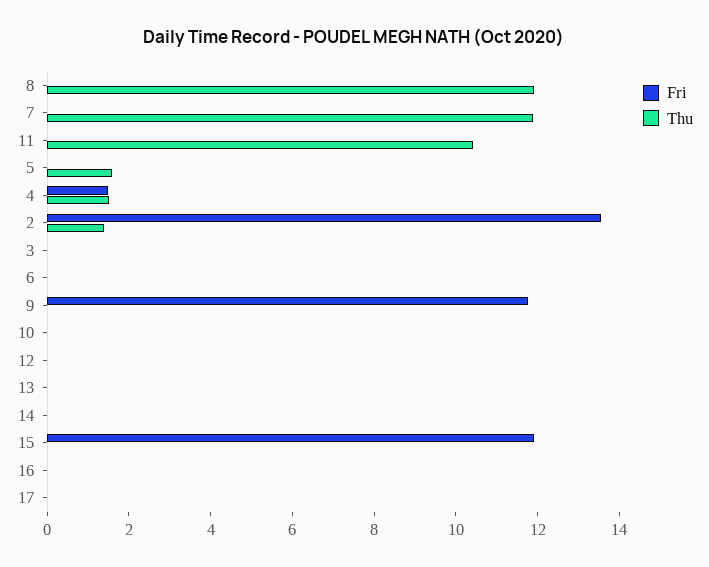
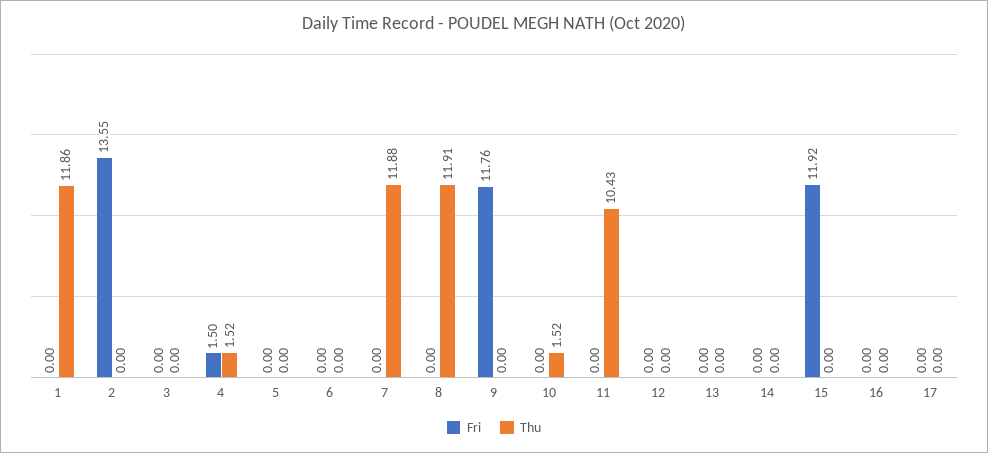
  {
    "Fri": {
      "8": 0,
      "7": 0,
      "11": 0,
      "5": 0,
      "4": 1.5,
      "2": 13.55,
      "3": 0,
      "6": 0,
      "9": 11.76,
      "10": 0,
      "12": 0,
      "13": 0,
      "14": 0,
      "15": 11.92,
      "16": 0,
-     "17": 0
+     "17": 0,
+     "1": 0
    },
    "Thu": {
      "8": 11.91,
      "7": 11.88,
      "11": 10.43,
-     "5": 1.5,
+     "5": 0,
      "4": 1.52,
-     "2": 1.5,
+     "2": 0,
      "3": 0,
      "6": 0,
      "9": 0,
-     "10": 0,
+     "10": 1.52,
      "12": 0,
      "13": 0,
      "14": 0,
      "15": 0,
      "16": 0,
-     "17": 0
+     "17": 0,
+     "1": 11.86
    }
  }

